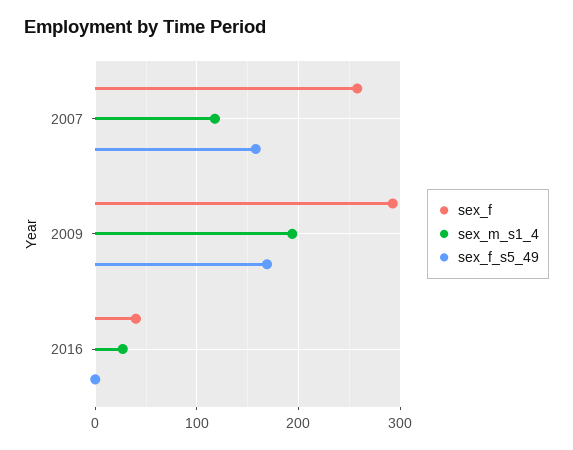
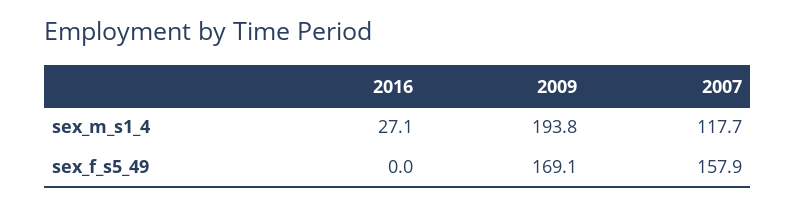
  {
-   "sex_f": {
-     "2007": 260,
-     "2009": 290,
-     "2016": 40
-   },
    "sex_m_s1_4": {
      "2007": 117.7,
      "2009": 193.8,
      "2016": 27.1
    },
    "sex_f_s5_49": {
      "2007": 157.9,
      "2009": 169.1,
      "2016": 0
    }
  }

